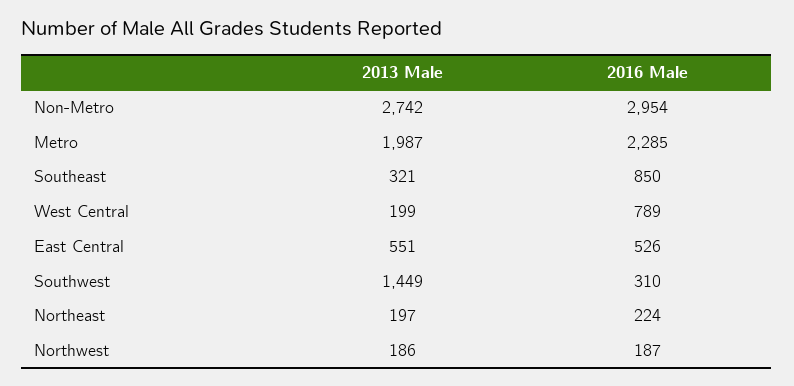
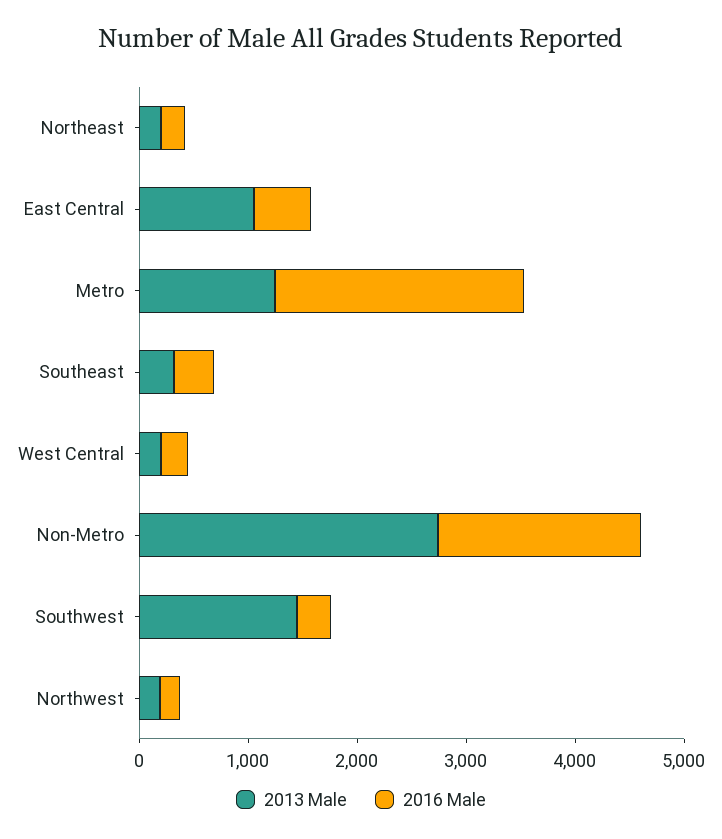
  {
    "2013 Male": {
      "Non-Metro": 2742,
-     "Metro": 1987,
+     "Metro": 1200,
      "Southeast": 321,
      "West Central": 199,
-     "East Central": 551,
+     "East Central": 1000,
      "Southwest": 1449,
      "Northeast": 197,
      "Northwest": 186
    },
    "2016 Male": {
-     "Non-Metro": 2954,
+     "Non-Metro": 1800,
      "Metro": 2285,
-     "Southeast": 850,
+     "Southeast": 400,
-     "West Central": 789,
+     "West Central": 200,
      "East Central": 526,
      "Southwest": 310,
      "Northeast": 224,
      "Northwest": 187
    }
  }

